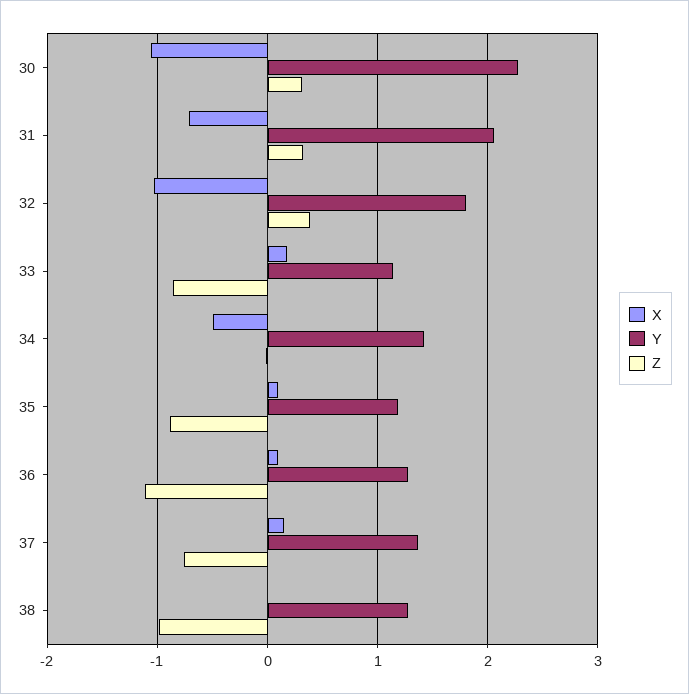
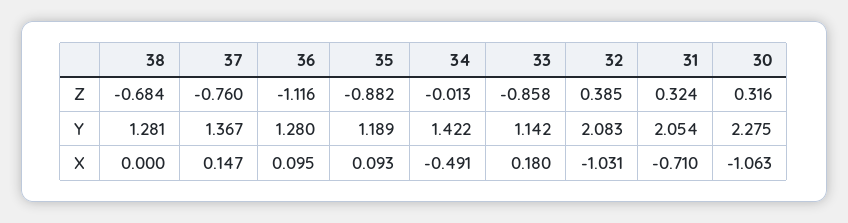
  {
    "X": {
      "30": -1.063,
      "31": -0.71,
      "32": -1.031,
      "33": 0.18,
      "34": -0.491,
      "35": 0.093,
      "36": 0.095,
      "37": 0.147,
      "38": 0
    },
    "Y": {
      "30": 2.275,
      "31": 2.054,
-     "32": 1.8,
+     "32": 2.083,
      "33": 1.142,
      "34": 1.422,
      "35": 1.189,
      "36": 1.28,
      "37": 1.367,
      "38": 1.281
    },
    "Z": {
      "30": 0.316,
      "31": 0.324,
      "32": 0.385,
      "33": -0.858,
      "34": -0.013,
      "35": -0.882,
      "36": -1.116,
      "37": -0.76,
-     "38": -1
+     "38": -0.684
    }
  }

